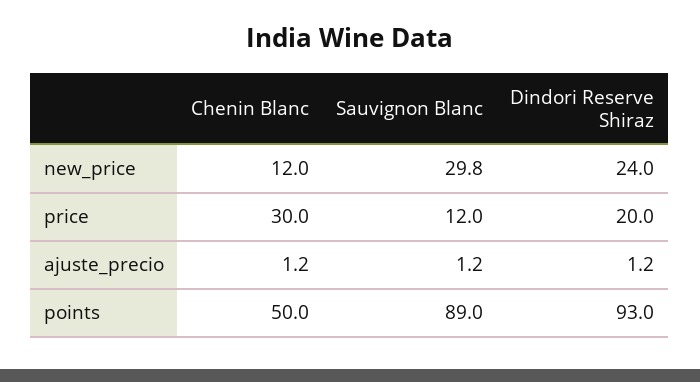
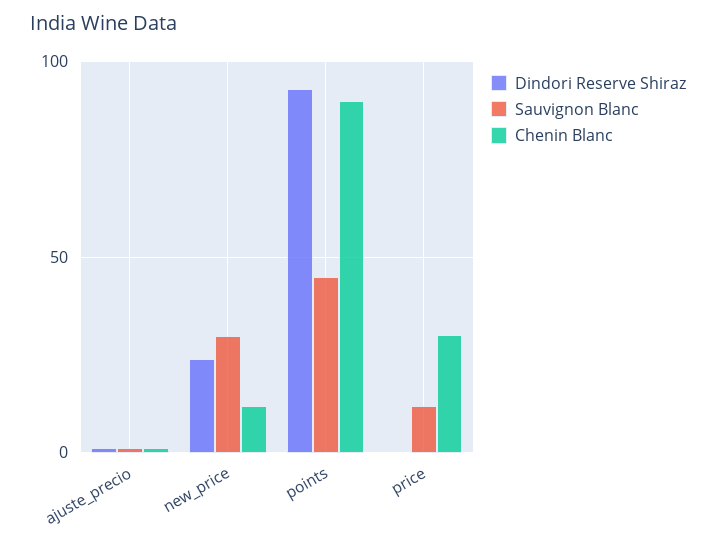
  {
    "Chenin Blanc": {
      "new_price": 12,
      "price": 30,
      "ajuste_precio": 1.2,
-     "points": 50
+     "points": 90
    },
    "Sauvignon Blanc": {
      "new_price": 29.8,
      "price": 12,
      "ajuste_precio": 1.2,
-     "points": 89
+     "points": 45
    },
    "Dindori Reserve Shiraz": {
      "new_price": 24,
-     "price": 20,
+     "price": 0,
      "ajuste_precio": 1.2,
      "points": 93
    }
  }

